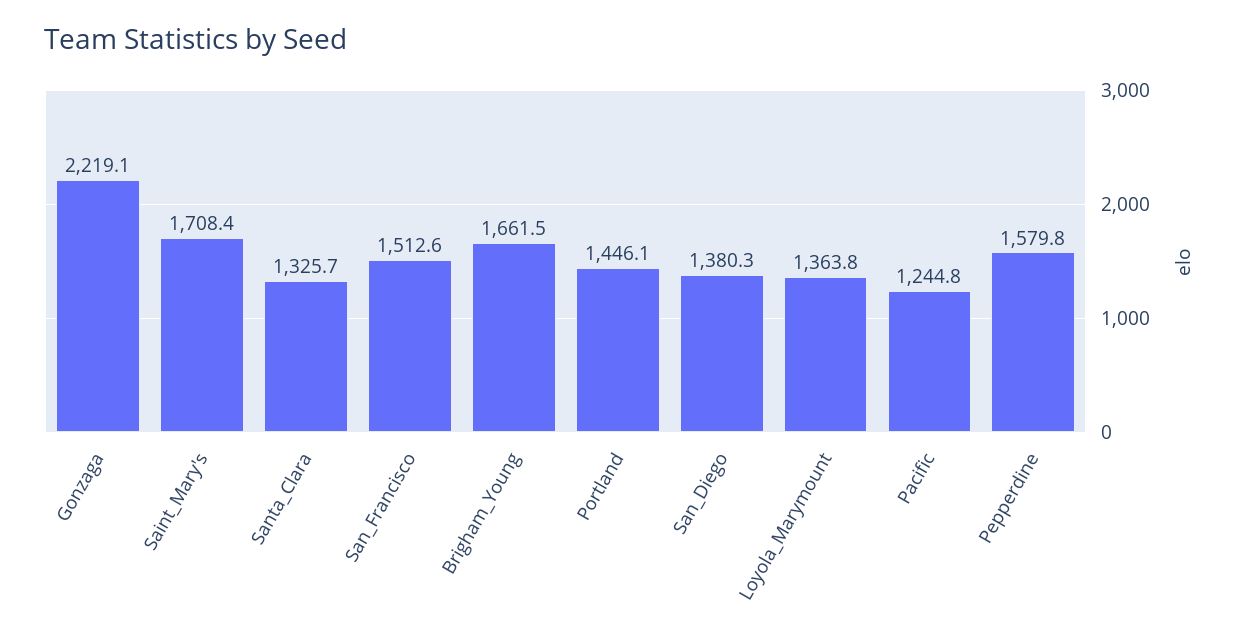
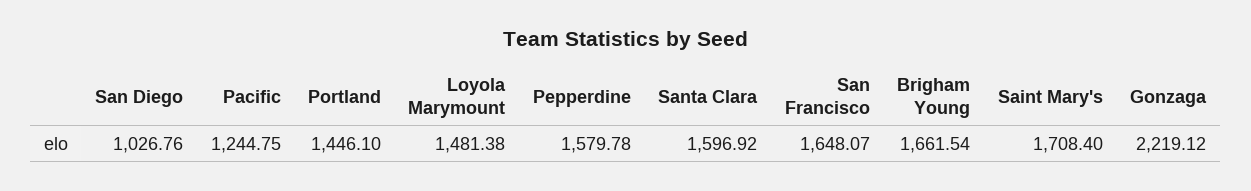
  {
    "Gonzaga": 2219.12,
    "Saint_Mary's": 1708.4,
-   "Santa_Clara": 1325.7,
+   "Santa_Clara": 1596.92,
-   "San_Francisco": 1512.6,
+   "San_Francisco": 1648.07,
    "Brigham_Young": 1661.54,
    "Portland": 1446.1,
-   "San_Diego": 1380.3,
+   "San_Diego": 1026.76,
-   "Loyola_Marymount": 1363.8,
+   "Loyola_Marymount": 1481.38,
    "Pacific": 1244.75,
    "Pepperdine": 1579.78
  }

